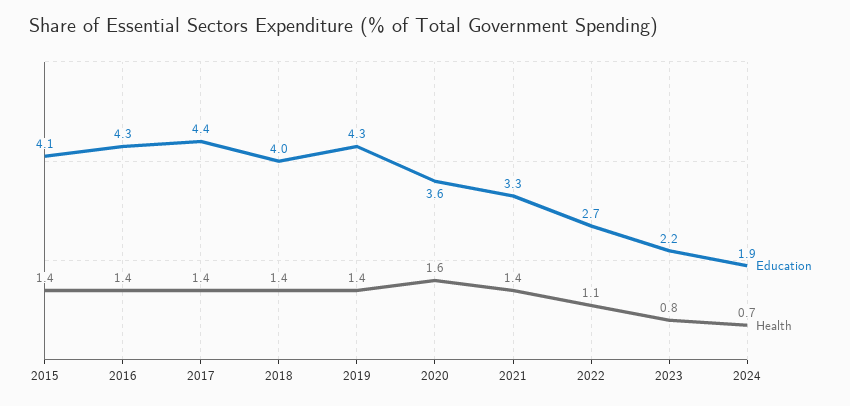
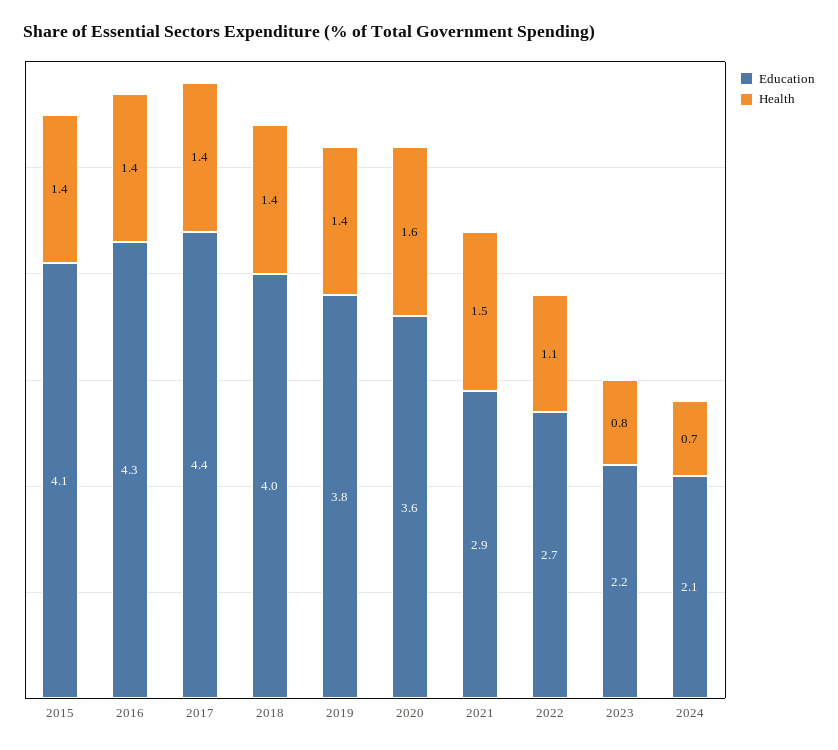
  {
    "Education": {
      "2015": 4.1,
      "2016": 4.3,
      "2017": 4.4,
      "2018": 4,
-     "2019": 4.3,
+     "2019": 3.8,
      "2020": 3.6,
-     "2021": 3.3,
+     "2021": 2.9,
      "2022": 2.7,
      "2023": 2.2,
-     "2024": 1.9
+     "2024": 2.1
    },
    "Health": {
      "2015": 1.4,
      "2016": 1.4,
      "2017": 1.4,
      "2018": 1.4,
      "2019": 1.4,
      "2020": 1.6,
-     "2021": 1.4,
+     "2021": 1.5,
      "2022": 1.1,
      "2023": 0.8,
      "2024": 0.7
    }
  }

